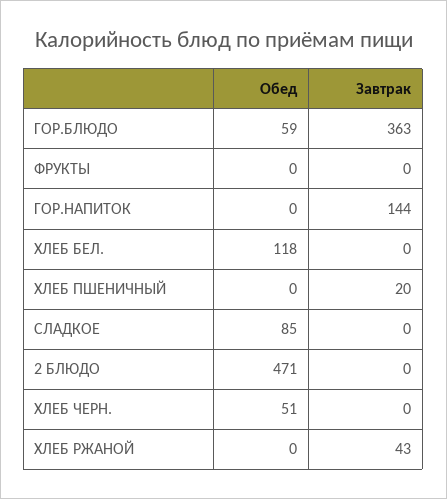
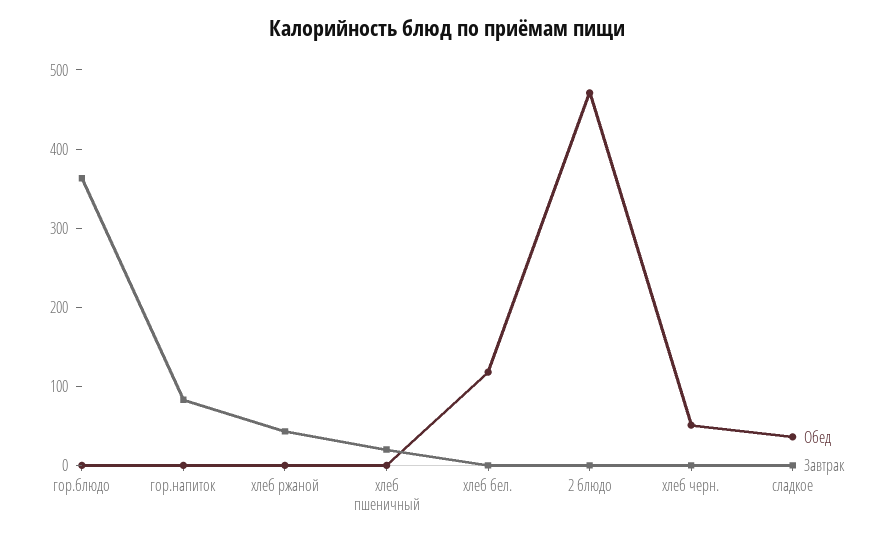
  {
    "Обед": {
-     "ГОР.БЛЮДО": 59,
+     "ГОР.БЛЮДО": 0,
-     "ФРУКТЫ": 0,
      "ГОР.НАПИТОК": 0,
      "ХЛЕБ БЕЛ.": 118,
      "ХЛЕБ ПШЕНИЧНЫЙ": 0,
-     "СЛАДКОЕ": 85,
+     "СЛАДКОЕ": 40,
      "2 БЛЮДО": 471,
      "ХЛЕБ ЧЕРН.": 51,
      "ХЛЕБ РЖАНОЙ": 0
    },
    "Завтрак": {
      "ГОР.БЛЮДО": 363,
-     "ФРУКТЫ": 0,
-     "ГОР.НАПИТОК": 144,
+     "ГОР.НАПИТОК": 80,
      "ХЛЕБ БЕЛ.": 0,
      "ХЛЕБ ПШЕНИЧНЫЙ": 20,
      "СЛАДКОЕ": 0,
      "2 БЛЮДО": 0,
      "ХЛЕБ ЧЕРН.": 0,
      "ХЛЕБ РЖАНОЙ": 43
    }
  }

